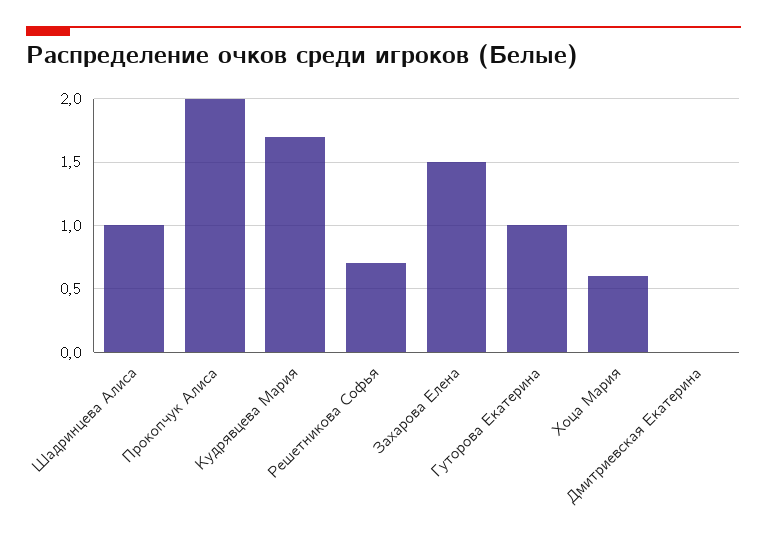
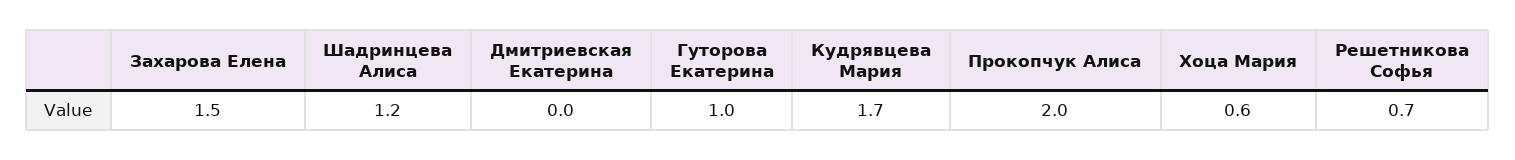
  {
-   "Шадринцева Алиса": 1,
+   "Шадринцева Алиса": 1.2,
    "Прокопчук Алиса": 2,
    "Кудрявцева Мария": 1.7,
    "Решетникова Софья": 0.7,
    "Захарова Елена": 1.5,
    "Гуторова Екатерина": 1,
    "Хоца Мария": 0.6,
    "Дмитриевская Екатерина": 0
  }

